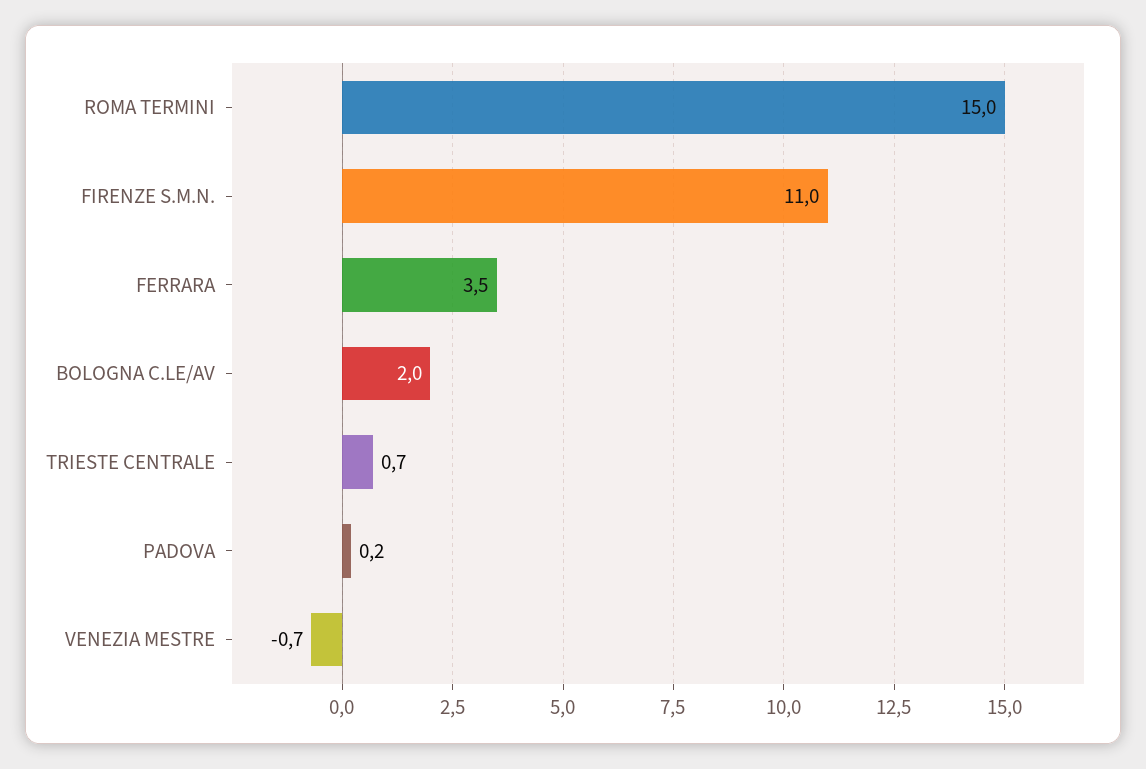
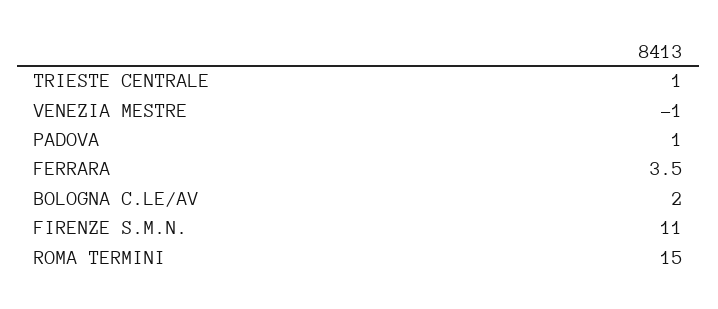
  {
    "ROMA TERMINI": 15,
    "FIRENZE S.M.N.": 11,
    "FERRARA": 3.5,
    "BOLOGNA C.LE/AV": 2,
-   "TRIESTE CENTRALE": 0.7,
+   "TRIESTE CENTRALE": 1,
-   "PADOVA": 0.2,
+   "PADOVA": 1,
-   "VENEZIA MESTRE": -0.7
+   "VENEZIA MESTRE": -1
  }

